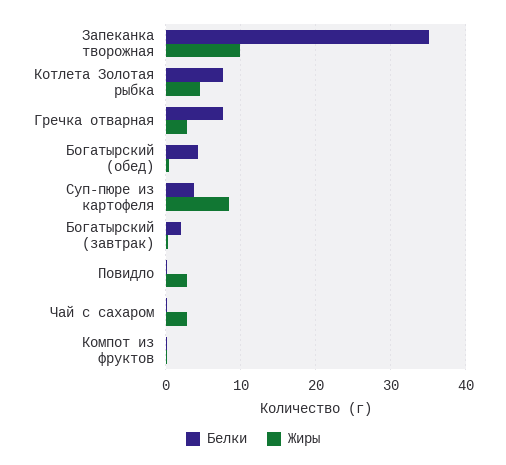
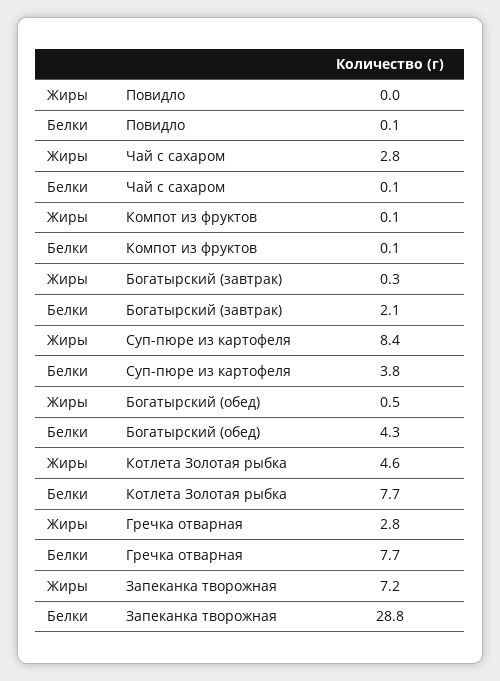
  {
    "Белки": {
-     "Запеканка творожная": 35,
+     "Запеканка творожная": 28.8,
      "Котлета Золотая рыбка": 7.7,
      "Гречка отварная": 7.7,
      "Богатырский (обед)": 4.3,
      "Суп-пюре из картофеля": 3.8,
      "Богатырский (завтрак)": 2.1,
      "Повидло": 0.1,
      "Чай с сахаром": 0.1,
      "Компот из фруктов": 0.1
    },
    "Жиры": {
-     "Запеканка творожная": 10,
+     "Запеканка творожная": 7.2,
      "Котлета Золотая рыбка": 4.6,
      "Гречка отварная": 2.8,
      "Богатырский (обед)": 0.5,
      "Суп-пюре из картофеля": 8.4,
      "Богатырский (завтрак)": 0.3,
-     "Повидло": 3,
+     "Повидло": 0,
      "Чай с сахаром": 2.8,
      "Компот из фруктов": 0.1
    }
  }

